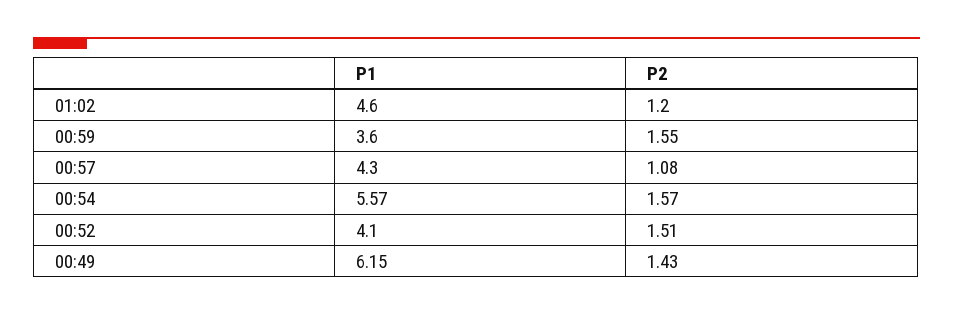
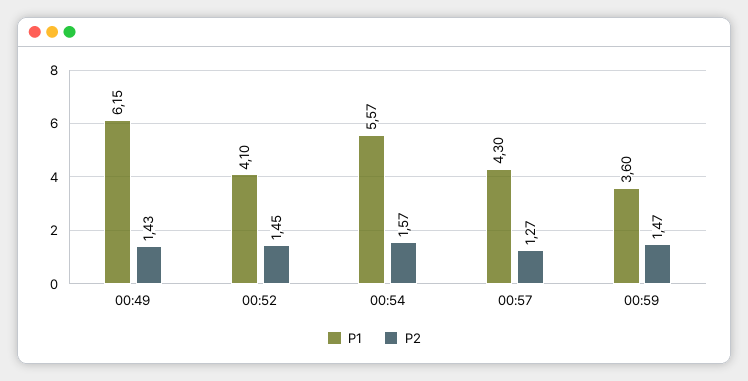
  {
    "P1": {
-     "01:02": 4.6,
      "00:59": 3.6,
      "00:57": 4.3,
      "00:54": 5.57,
      "00:52": 4.1,
      "00:49": 6.15
    },
    "P2": {
-     "01:02": 1.2,
-     "00:59": 1.55,
+     "00:59": 1.47,
-     "00:57": 1.08,
+     "00:57": 1.27,
      "00:54": 1.57,
-     "00:52": 1.51,
+     "00:52": 1.45,
      "00:49": 1.43
    }
  }

